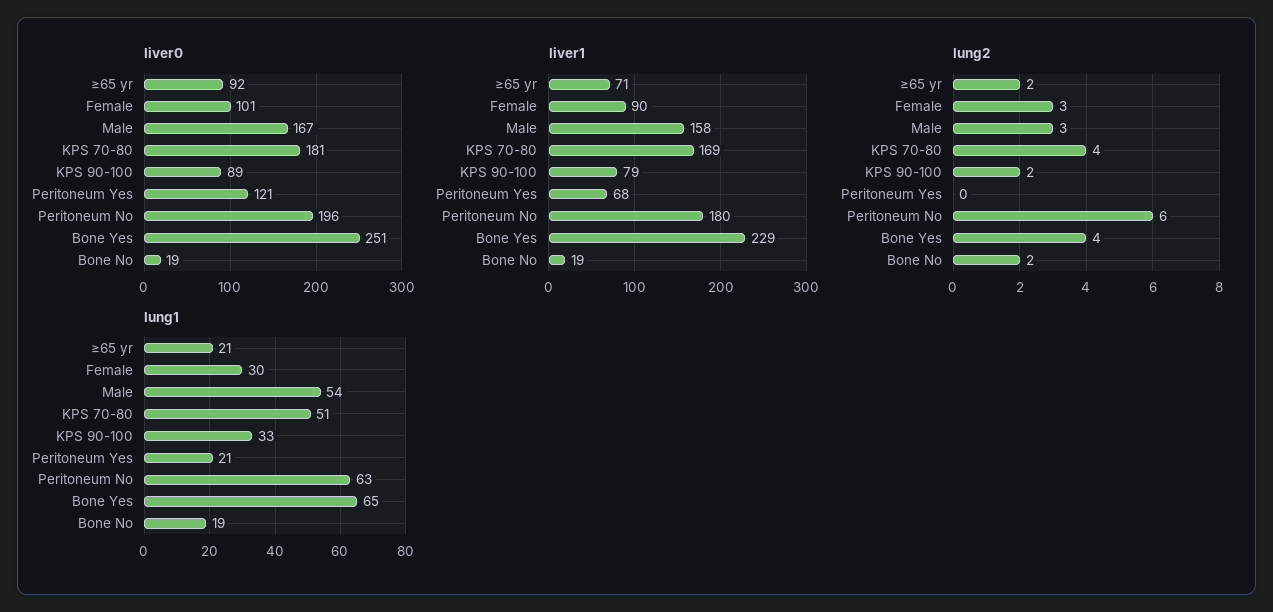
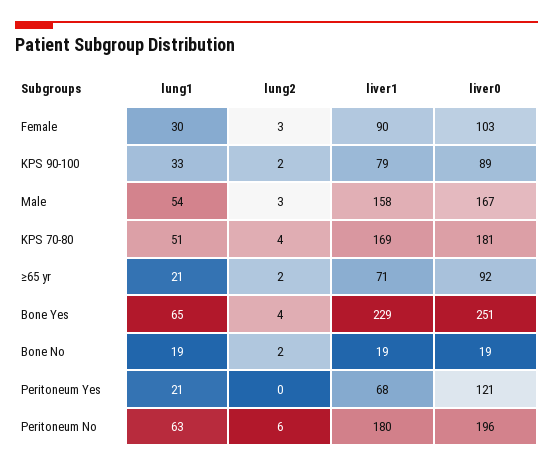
  {
    "liver0": {
      "≥65 yr": 92,
-     "Female": 101,
+     "Female": 103,
      "Male": 167,
      "KPS 70-80": 181,
      "KPS 90-100": 89,
      "Peritoneum Yes": 121,
      "Peritoneum No": 196,
      "Bone Yes": 251,
      "Bone No": 19
    },
    "liver1": {
      "≥65 yr": 71,
      "Female": 90,
      "Male": 158,
      "KPS 70-80": 169,
      "KPS 90-100": 79,
      "Peritoneum Yes": 68,
      "Peritoneum No": 180,
      "Bone Yes": 229,
      "Bone No": 19
    },
    "lung2": {
      "≥65 yr": 2,
      "Female": 3,
      "Male": 3,
      "KPS 70-80": 4,
      "KPS 90-100": 2,
      "Peritoneum Yes": 0,
      "Peritoneum No": 6,
      "Bone Yes": 4,
      "Bone No": 2
    },
    "lung1": {
      "≥65 yr": 21,
      "Female": 30,
      "Male": 54,
      "KPS 70-80": 51,
      "KPS 90-100": 33,
      "Peritoneum Yes": 21,
      "Peritoneum No": 63,
      "Bone Yes": 65,
      "Bone No": 19
    }
  }

